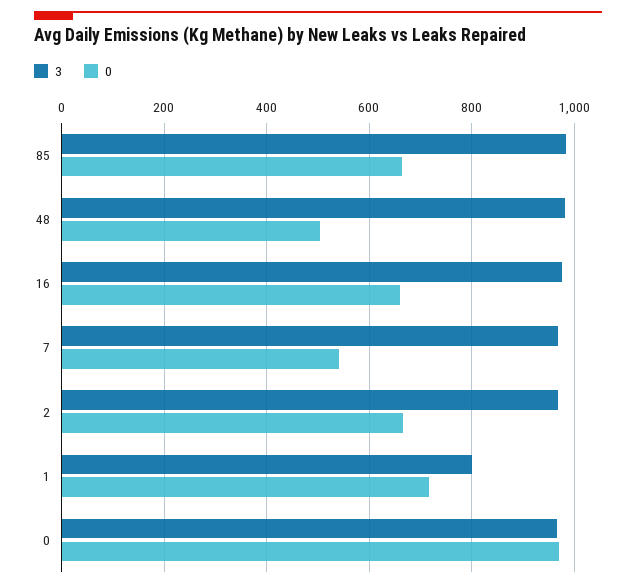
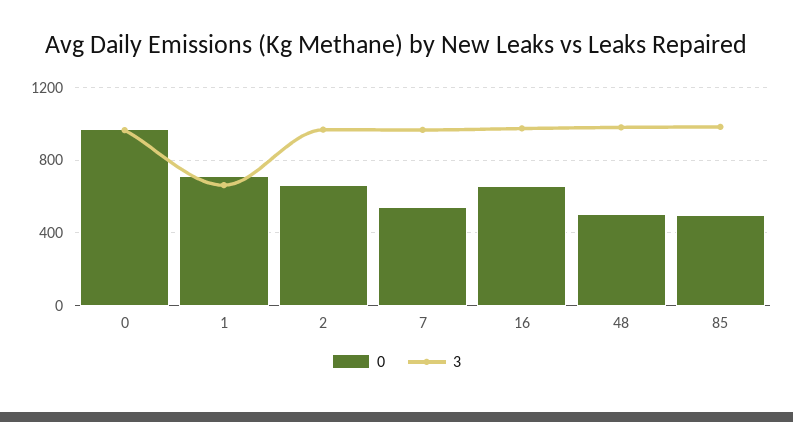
  {
    "3": {
      "85": 980,
      "48": 980,
      "16": 980,
      "7": 960,
      "2": 960,
-     "1": 800,
+     "1": 650,
      "0": 960
    },
    "0": {
-     "85": 660,
+     "85": 500,
      "48": 500,
      "16": 660,
      "7": 540,
      "2": 660,
      "1": 720,
      "0": 960
    }
  }

